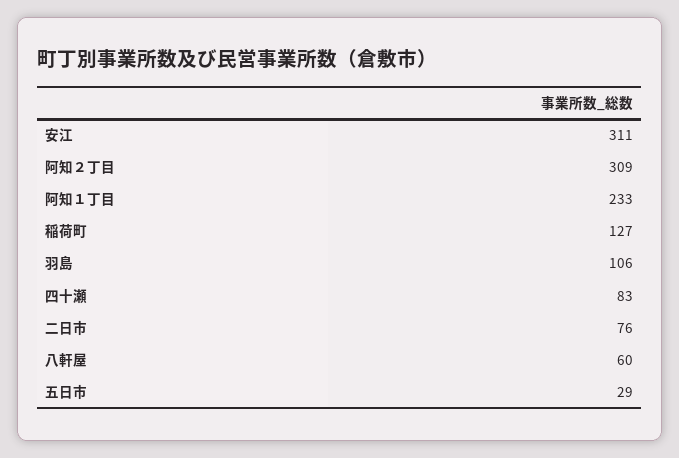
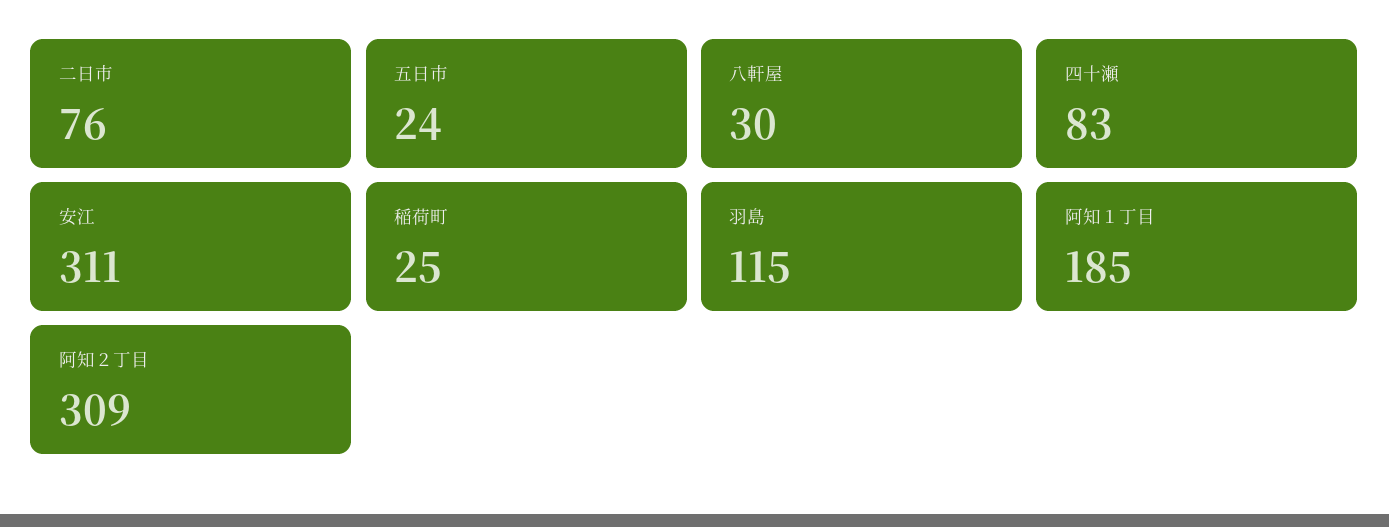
  {
    "安江": 311,
    "阿知２丁目": 309,
-   "阿知１丁目": 233,
+   "阿知１丁目": 185,
-   "稲荷町": 127,
+   "稲荷町": 25,
-   "羽島": 106,
+   "羽島": 115,
    "四十瀬": 83,
    "二日市": 76,
-   "八軒屋": 60,
+   "八軒屋": 30,
-   "五日市": 29
+   "五日市": 24
  }

